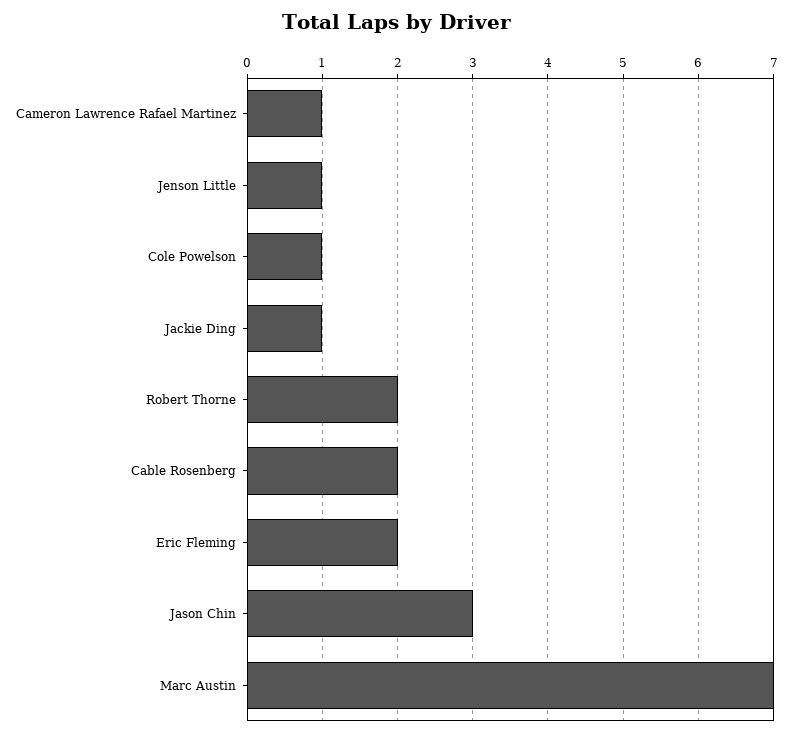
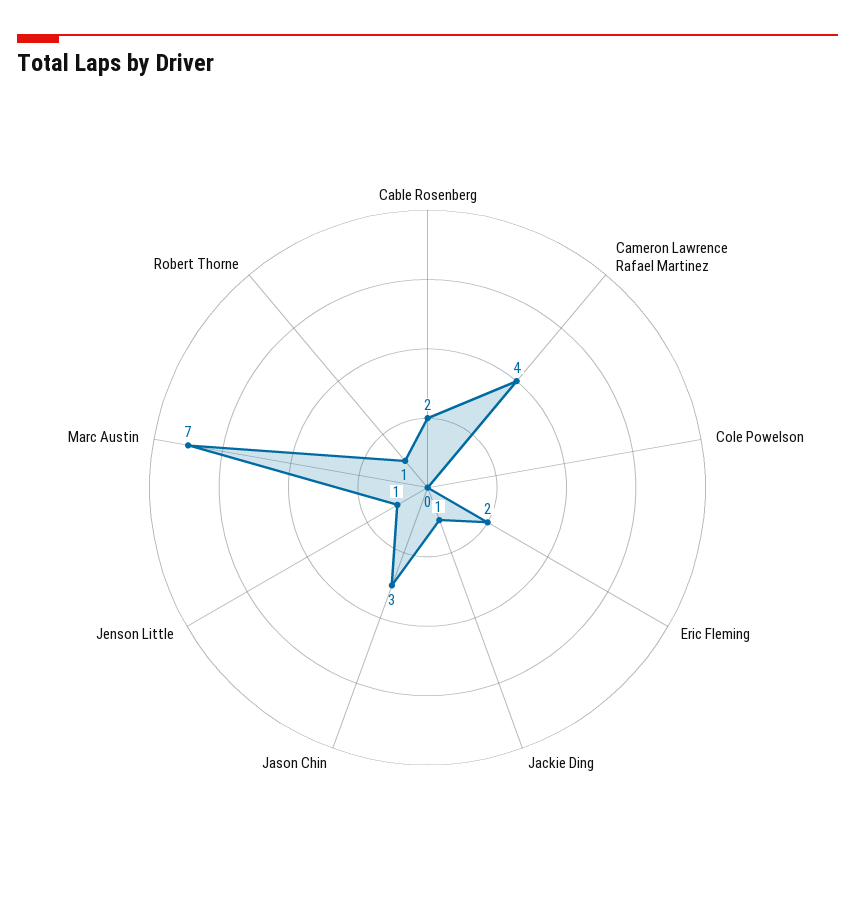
  {
-   "Cameron Lawrence Rafael Martinez": 1,
+   "Cameron Lawrence Rafael Martinez": 4,
    "Jenson Little": 1,
-   "Cole Powelson": 1,
+   "Cole Powelson": 0,
    "Jackie Ding": 1,
-   "Robert Thorne": 2,
+   "Robert Thorne": 1,
    "Cable Rosenberg": 2,
    "Eric Fleming": 2,
    "Jason Chin": 3,
    "Marc Austin": 7
  }

